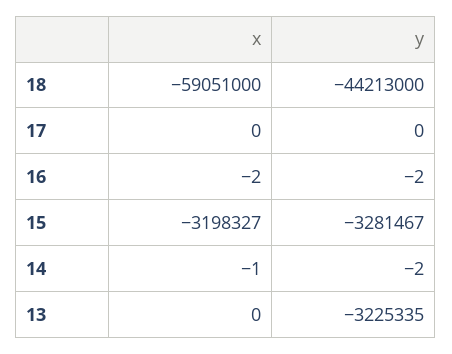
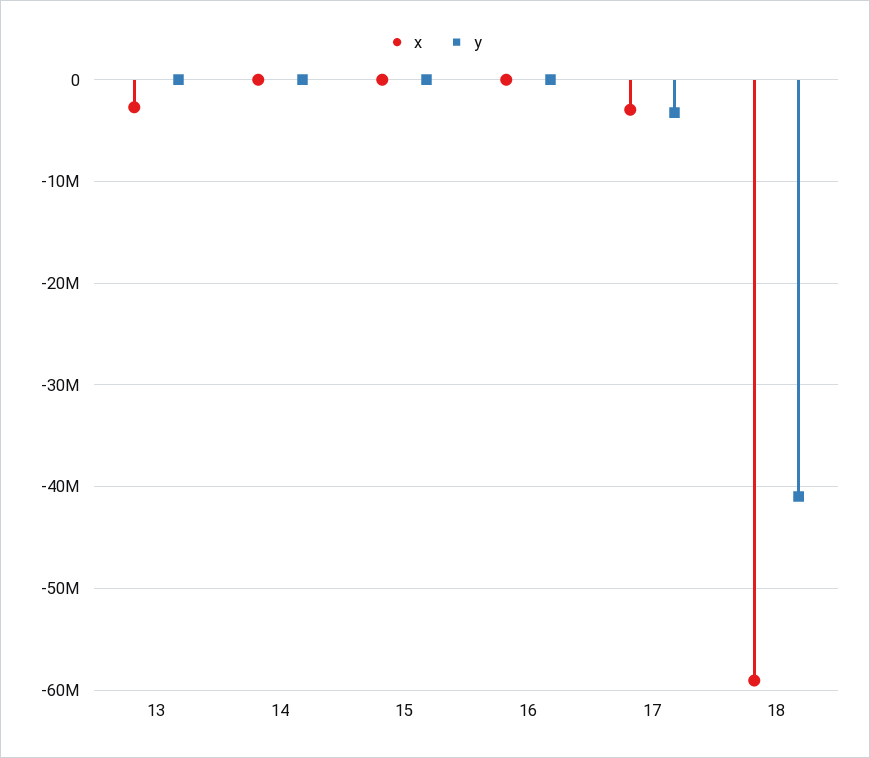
  {
    "x": {
      "18": -59051000,
-     "17": 0,
+     "17": -3000000,
      "16": -2,
-     "15": -3198327,
+     "15": 0,
      "14": -1,
-     "13": 0
+     "13": -3000000
    },
    "y": {
-     "18": -44213000,
+     "18": -41000000,
-     "17": 0,
+     "17": -3000000,
      "16": -2,
-     "15": -3281467,
+     "15": 0,
      "14": -2,
-     "13": -3225335
+     "13": 0
    }
  }

